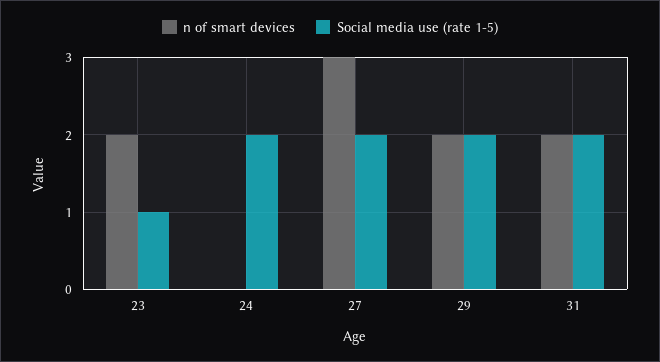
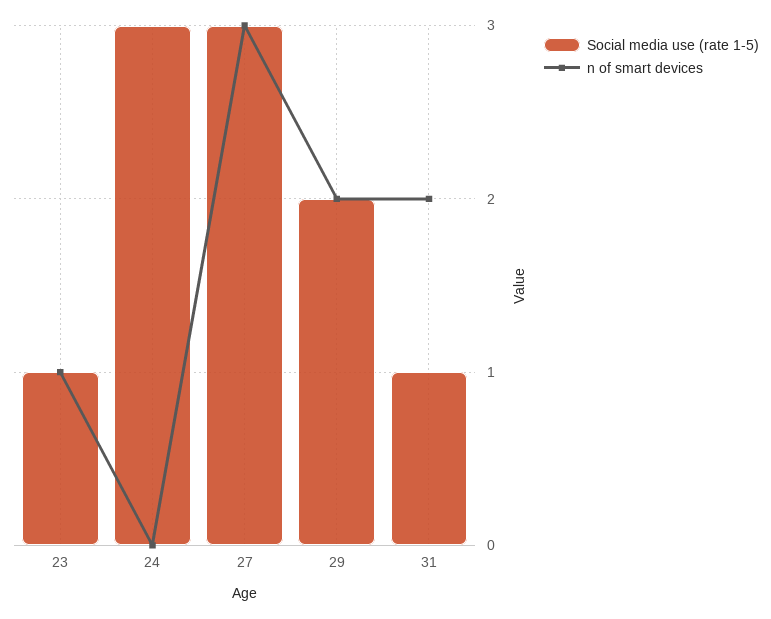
  {
    "n of smart devices": {
-     "23": 2,
+     "23": 1,
      "24": 0,
      "27": 3,
      "29": 2,
      "31": 2
    },
    "Social media use (rate 1-5)": {
      "23": 1,
-     "24": 2,
+     "24": 3,
-     "27": 2,
+     "27": 3,
      "29": 2,
-     "31": 2
+     "31": 1
    }
  }

